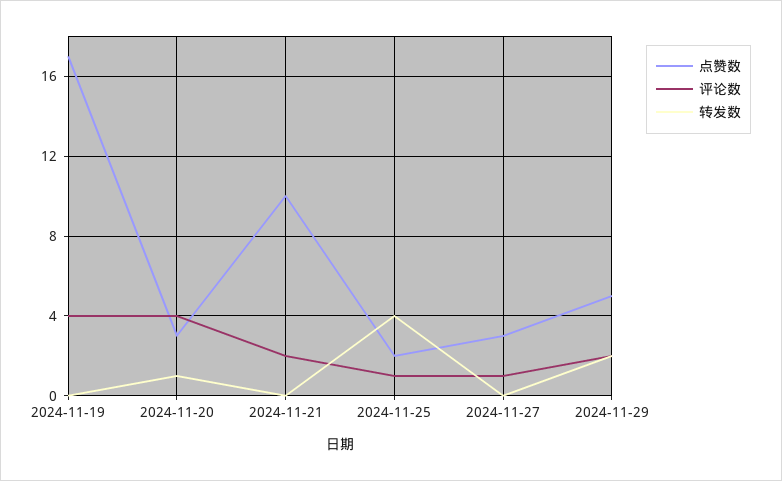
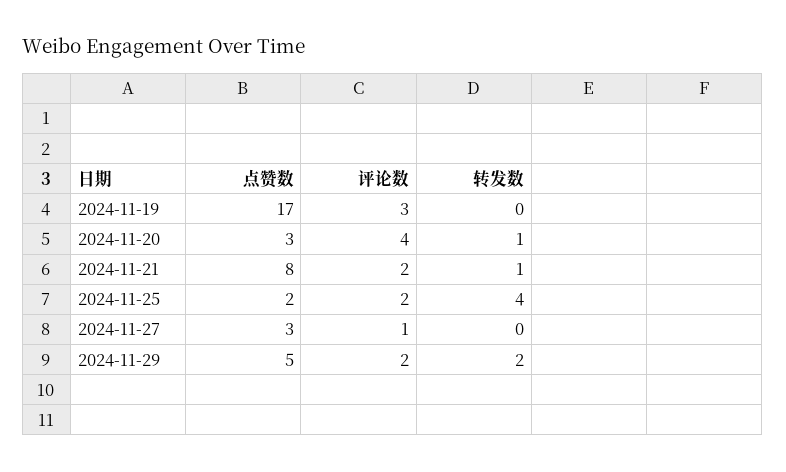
  {
    "点赞数": {
      "2024-11-19": 17,
      "2024-11-20": 3,
-     "2024-11-21": 10,
+     "2024-11-21": 8,
      "2024-11-25": 2,
      "2024-11-27": 3,
      "2024-11-29": 5
    },
    "评论数": {
-     "2024-11-19": 4,
+     "2024-11-19": 3,
      "2024-11-20": 4,
      "2024-11-21": 2,
-     "2024-11-25": 1,
+     "2024-11-25": 2,
      "2024-11-27": 1,
      "2024-11-29": 2
    },
    "转发数": {
      "2024-11-19": 0,
      "2024-11-20": 1,
-     "2024-11-21": 0,
+     "2024-11-21": 1,
      "2024-11-25": 4,
      "2024-11-27": 0,
      "2024-11-29": 2
    }
  }

